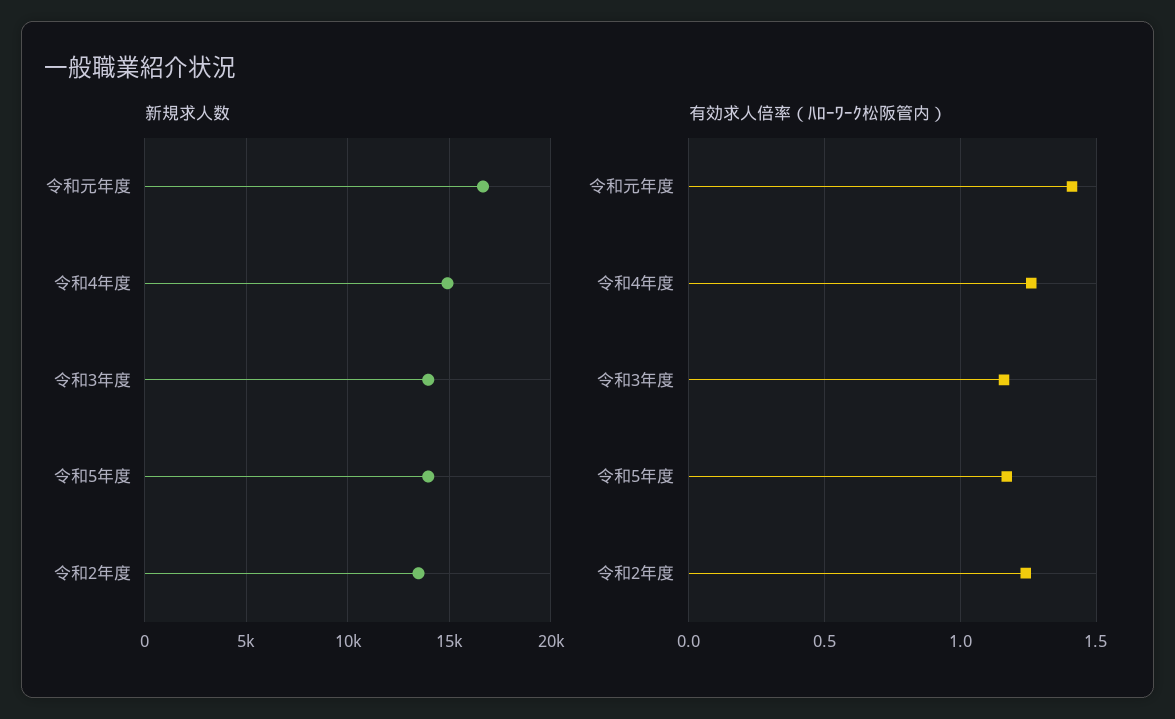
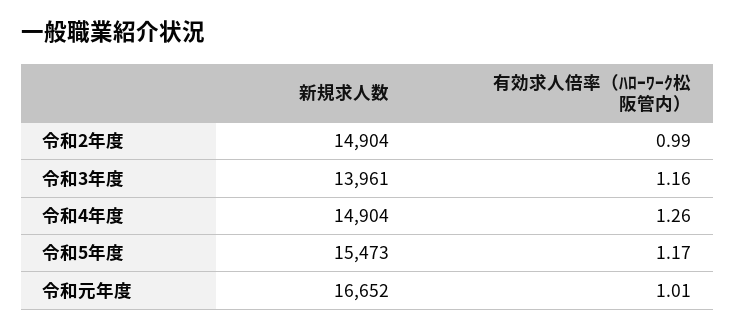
  {
    "新規求人数": {
      "令和元年度": 16652,
      "令和4年度": 14904,
      "令和3年度": 13961,
-     "令和5年度": 14000,
+     "令和5年度": 15473,
-     "令和2年度": 13500
+     "令和2年度": 14904
    },
    "有効求人倍率（ﾊﾛｰﾜｰｸ松阪管内）": {
-     "令和元年度": 1.4,
+     "令和元年度": 1.01,
      "令和4年度": 1.26,
      "令和3年度": 1.16,
      "令和5年度": 1.17,
-     "令和2年度": 1.25
+     "令和2年度": 0.99
    }
  }

